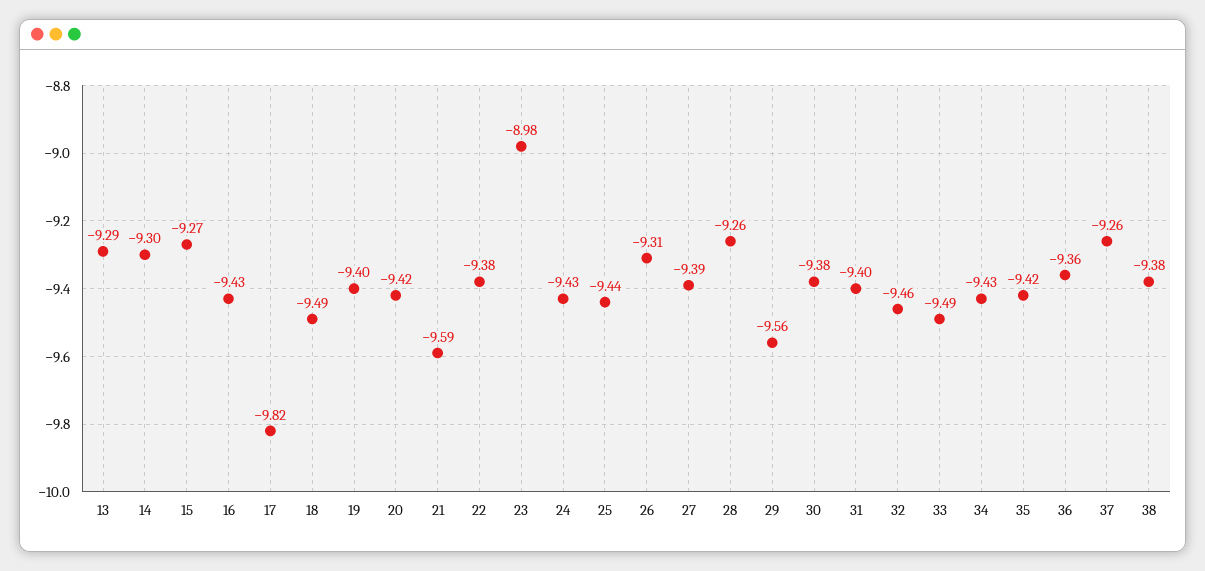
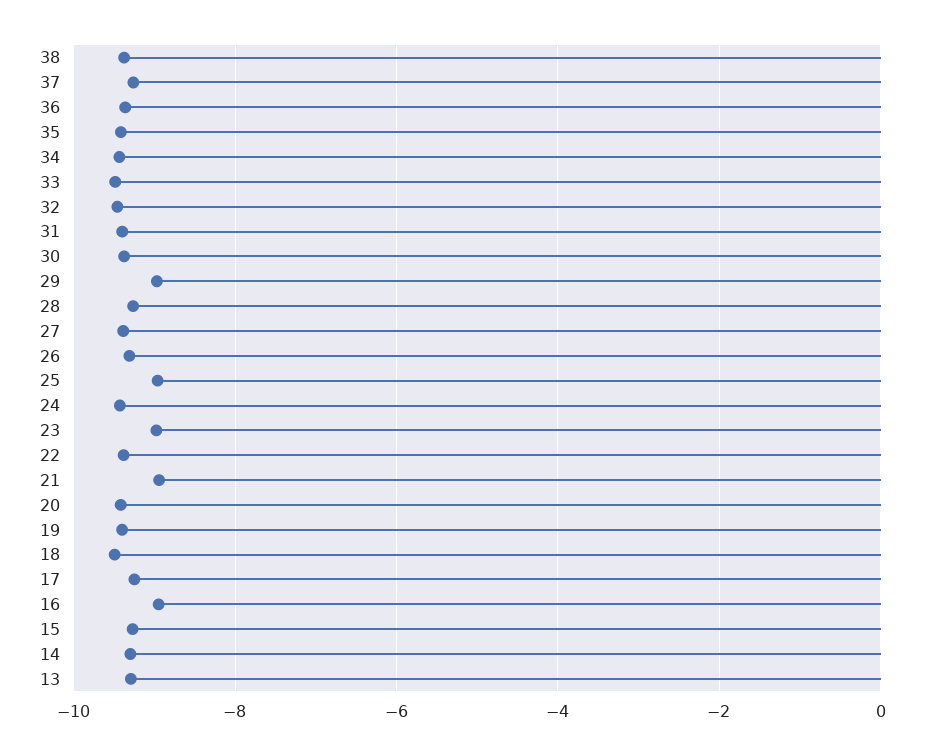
  {
    "13": -9.29,
    "14": -9.3,
    "15": -9.27,
-   "16": -9.43,
+   "16": -9,
-   "17": -9.82,
+   "17": -9.2,
    "18": -9.49,
    "19": -9.4,
    "20": -9.42,
-   "21": -9.59,
+   "21": -9,
    "22": -9.38,
    "23": -8.98,
    "24": -9.43,
-   "25": -9.44,
+   "25": -9,
    "26": -9.31,
    "27": -9.39,
    "28": -9.26,
-   "29": -9.56,
+   "29": -9,
    "30": -9.38,
    "31": -9.4,
    "32": -9.46,
    "33": -9.49,
    "34": -9.43,
    "35": -9.42,
    "36": -9.36,
    "37": -9.26,
    "38": -9.38
  }

